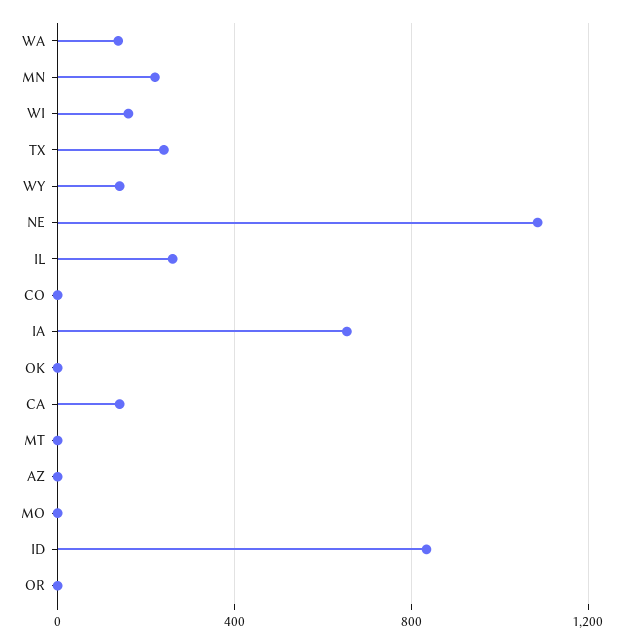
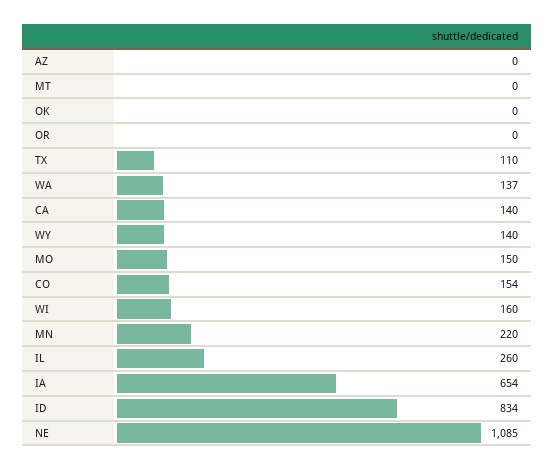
  {
    "WA": 137,
    "MN": 220,
    "WI": 160,
-   "TX": 250,
+   "TX": 110,
    "WY": 140,
    "NE": 1085,
    "IL": 260,
-   "CO": 0,
+   "CO": 154,
    "IA": 654,
    "OK": 0,
    "CA": 140,
    "MT": 0,
    "AZ": 0,
-   "MO": 0,
+   "MO": 150,
    "ID": 834,
    "OR": 0
  }

